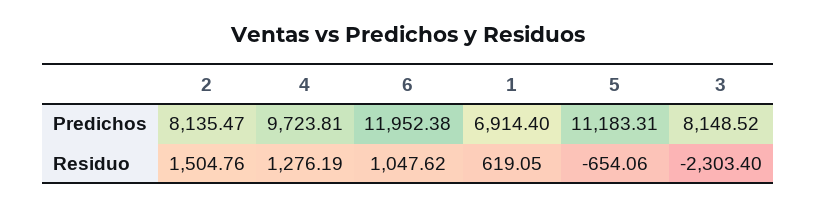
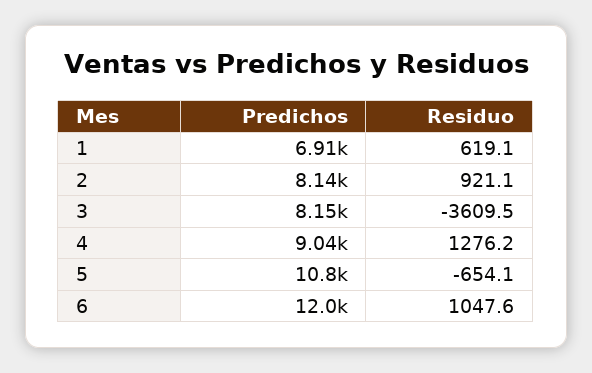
  {
    "2": {
      "Predichos": 8135.47,
-     "Residuo": 1504.76
+     "Residuo": 921.1
    },
    "4": {
-     "Predichos": 9723.81,
+     "Predichos": 9040,
      "Residuo": 1276.19
    },
    "6": {
      "Predichos": 11952.38,
      "Residuo": 1047.62
    },
    "1": {
      "Predichos": 6914.4,
      "Residuo": 619.05
    },
    "5": {
-     "Predichos": 11183.31,
+     "Predichos": 10800,
      "Residuo": -654.06
    },
    "3": {
      "Predichos": 8148.52,
-     "Residuo": -2303.4
+     "Residuo": -3609.5
    }
  }

